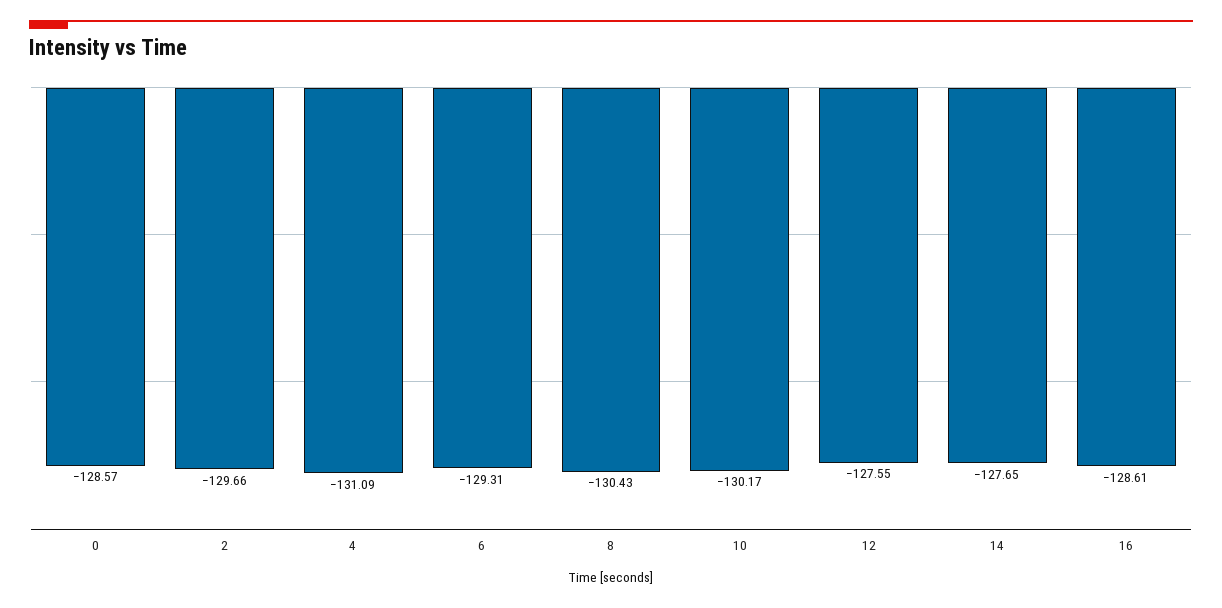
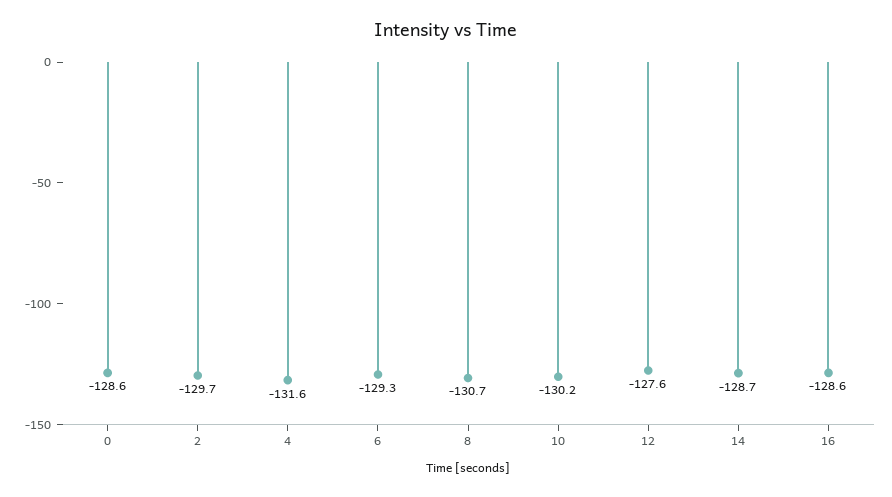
  {
    "0": -128.57,
    "2": -129.66,
-   "4": -131.09,
+   "4": -131.6,
    "6": -129.31,
-   "8": -130.43,
+   "8": -130.7,
    "10": -130.17,
    "12": -127.55,
-   "14": -127.65,
+   "14": -128.7,
    "16": -128.61
  }

